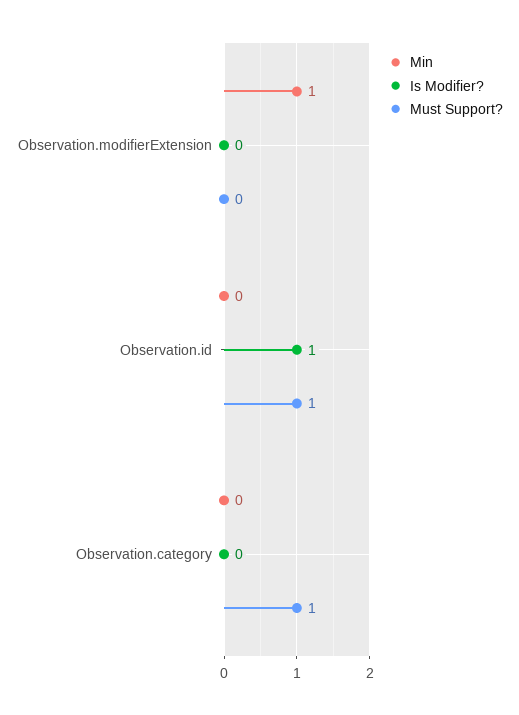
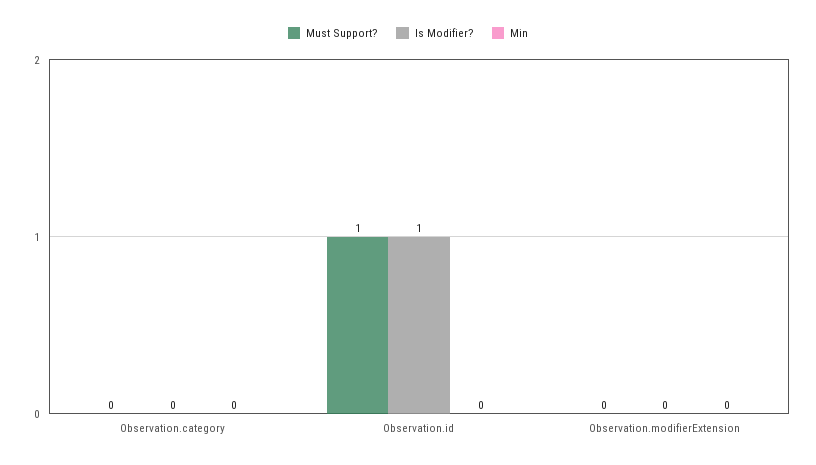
  {
    "Min": {
-     "Observation.modifierExtension": 1,
+     "Observation.modifierExtension": 0,
      "Observation.id": 0,
      "Observation.category": 0
    },
    "Is Modifier?": {
      "Observation.modifierExtension": 0,
      "Observation.id": 1,
      "Observation.category": 0
    },
    "Must Support?": {
      "Observation.modifierExtension": 0,
      "Observation.id": 1,
-     "Observation.category": 1
+     "Observation.category": 0
    }
  }

